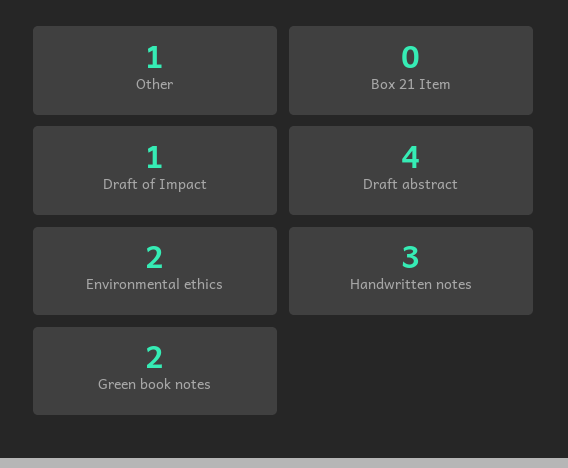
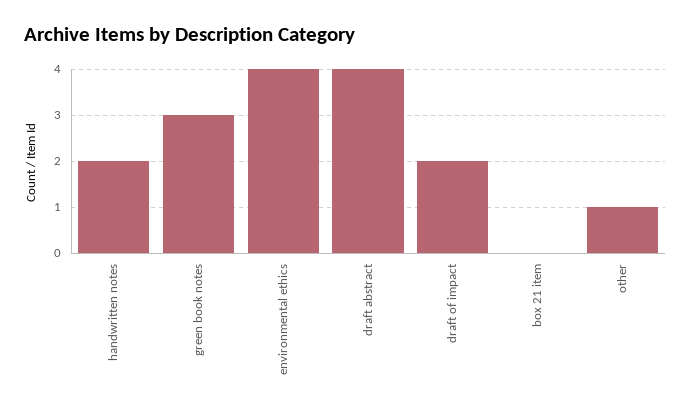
  {
    "Other": 1,
    "Box 21 Item": 0,
-   "Draft of Impact": 1,
+   "Draft of Impact": 2,
    "Draft abstract": 4,
-   "Environmental ethics": 2,
+   "Environmental ethics": 4,
-   "Handwritten notes": 3,
+   "Handwritten notes": 2,
-   "Green book notes": 2
+   "Green book notes": 3
  }

